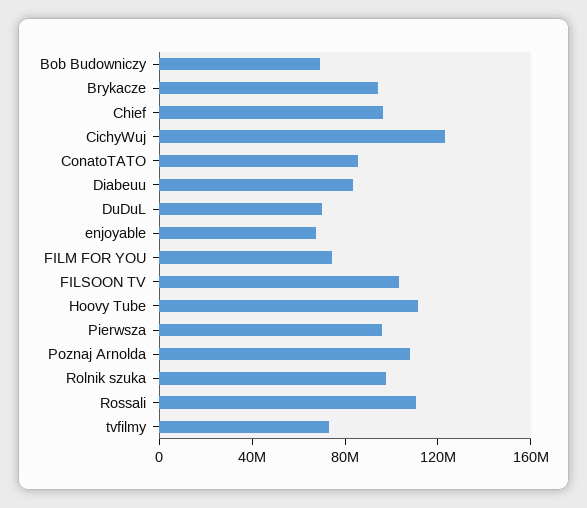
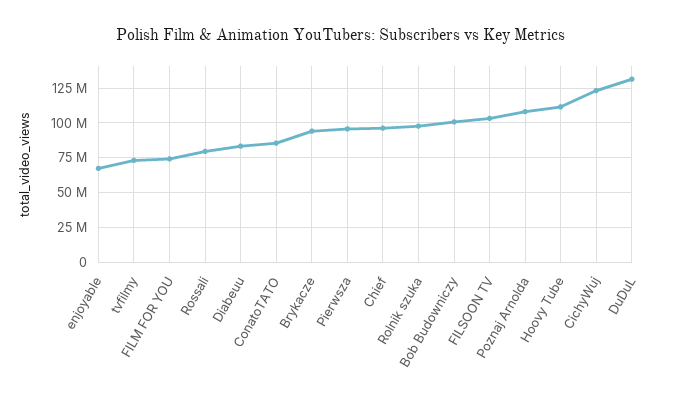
  {
-   "Bob Budowniczy": 70000000,
+   "Bob Budowniczy": 100000000,
    "Brykacze": 95000000,
    "Chief": 95000000,
    "CichyWuj": 125000000,
    "ConatoTATO": 85000000,
    "Diabeuu": 85000000,
-   "DuDuL": 70000000,
+   "DuDuL": 130000000,
    "enjoyable": 65000000,
    "FILM FOR YOU": 75000000,
    "FILSOON TV": 105000000,
    "Hoovy Tube": 110000000,
    "Pierwsza": 95000000,
    "Poznaj Arnolda": 110000000,
    "Rolnik szuka": 100000000,
-   "Rossali": 110000000,
+   "Rossali": 80000000,
    "tvfilmy": 75000000
  }

